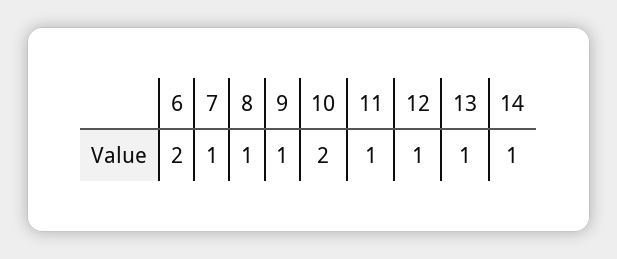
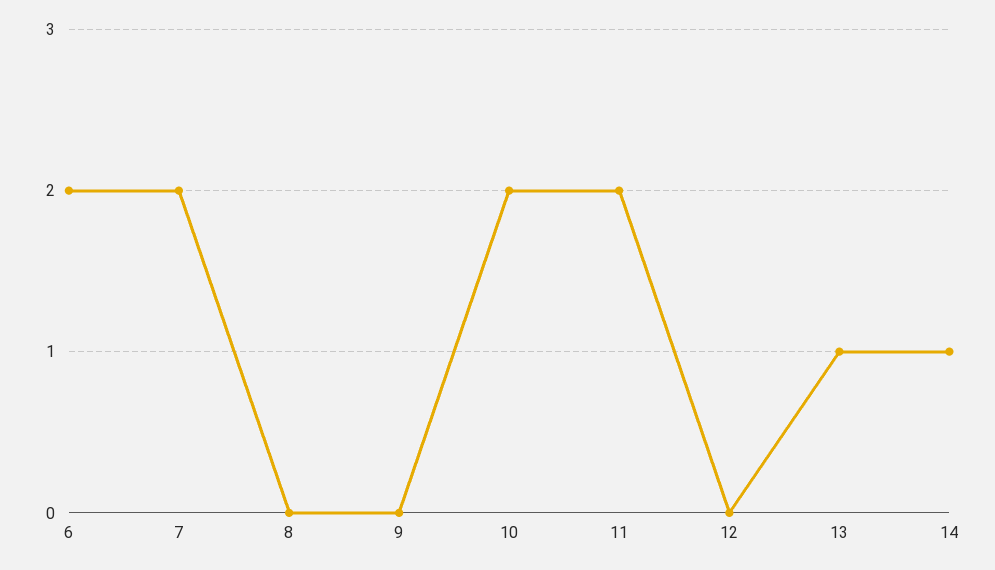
  {
    "6": 2,
-   "7": 1,
+   "7": 2,
-   "8": 1,
+   "8": 0,
-   "9": 1,
+   "9": 0,
    "10": 2,
-   "11": 1,
+   "11": 2,
-   "12": 1,
+   "12": 0,
    "13": 1,
    "14": 1
  }

